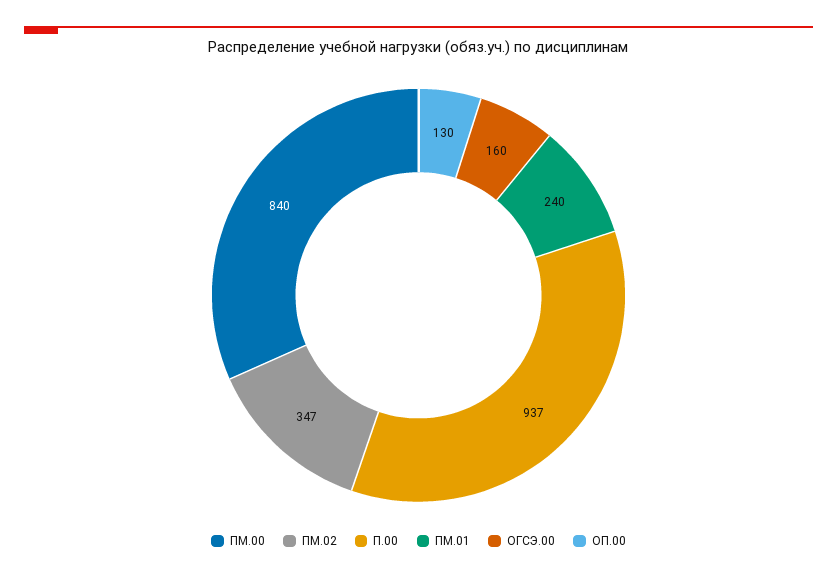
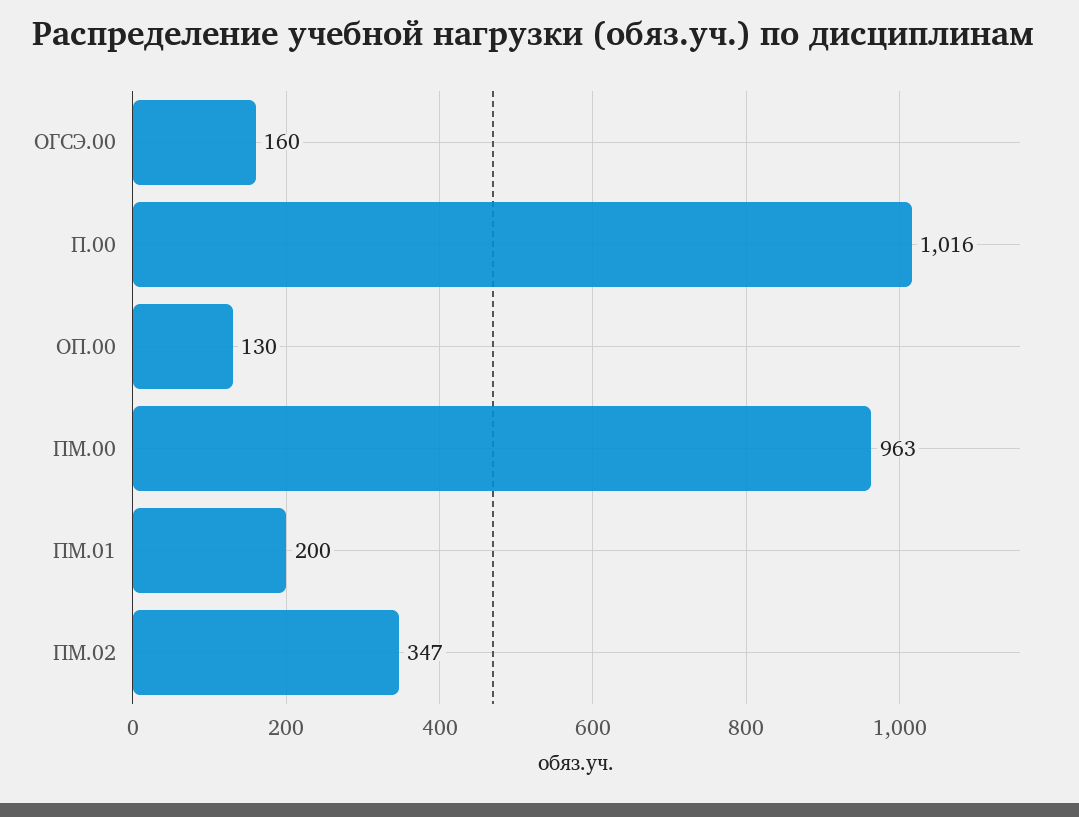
  {
-   "ПМ.00": 840,
+   "ПМ.00": 963,
    "ПМ.02": 347,
-   "П.00": 937,
+   "П.00": 1016,
-   "ПМ.01": 240,
+   "ПМ.01": 200,
    "ОГСЭ.00": 160,
    "ОП.00": 130
  }

